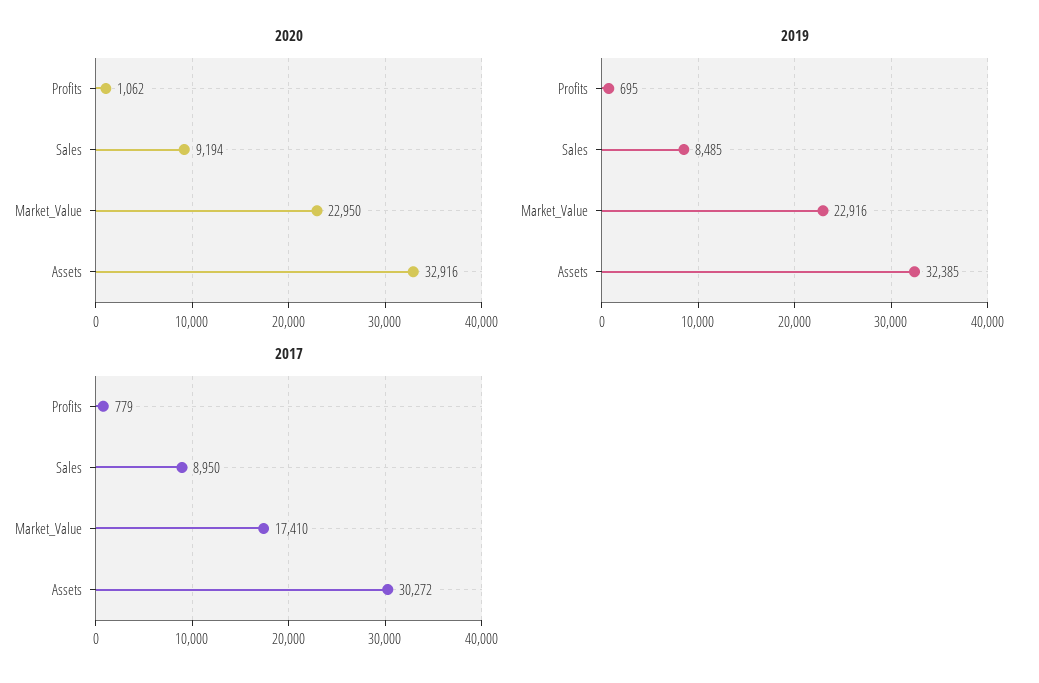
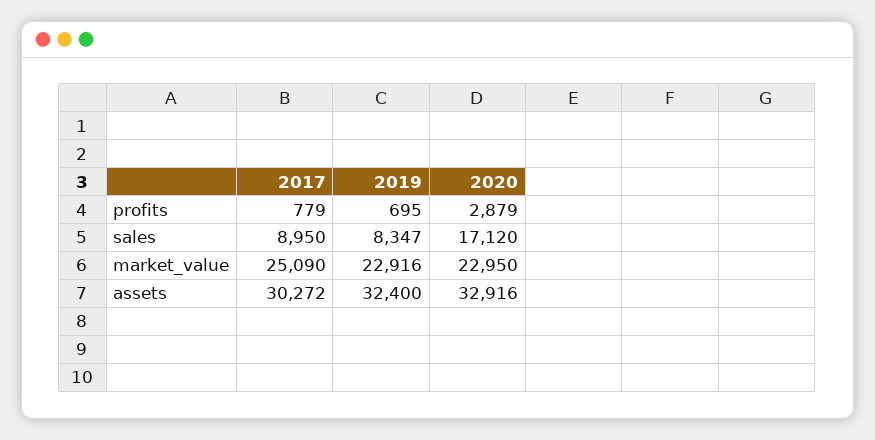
  {
    "2020": {
-     "Profits": 1062,
+     "Profits": 2879,
-     "Sales": 9194,
+     "Sales": 17120,
      "Market_Value": 22950,
      "Assets": 32916
    },
    "2019": {
      "Profits": 695,
-     "Sales": 8485,
+     "Sales": 8347,
      "Market_Value": 22916,
-     "Assets": 32385
+     "Assets": 32400
    },
    "2017": {
      "Profits": 779,
      "Sales": 8950,
-     "Market_Value": 17410,
+     "Market_Value": 25090,
      "Assets": 30272
    }
  }

